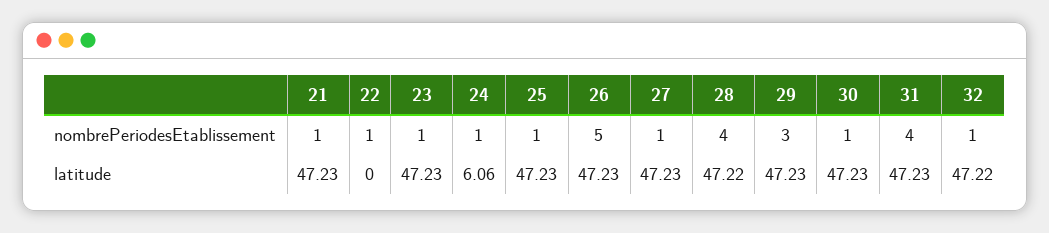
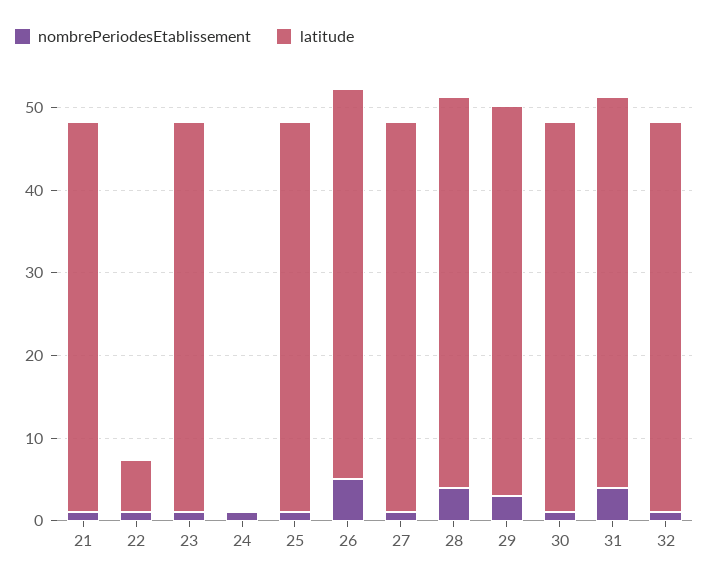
  {
    "nombrePeriodesEtablissement": {
      "21": 1,
      "22": 1,
      "23": 1,
      "24": 1,
      "25": 1,
      "26": 5,
      "27": 1,
      "28": 4,
      "29": 3,
      "30": 1,
      "31": 4,
      "32": 1
    },
    "latitude": {
      "21": 47.23,
-     "22": 0,
+     "22": 6,
      "23": 47.23,
-     "24": 6.06,
+     "24": 0,
      "25": 47.23,
      "26": 47.23,
      "27": 47.23,
      "28": 47.22,
      "29": 47.23,
      "30": 47.23,
      "31": 47.23,
      "32": 47.22
    }
  }

